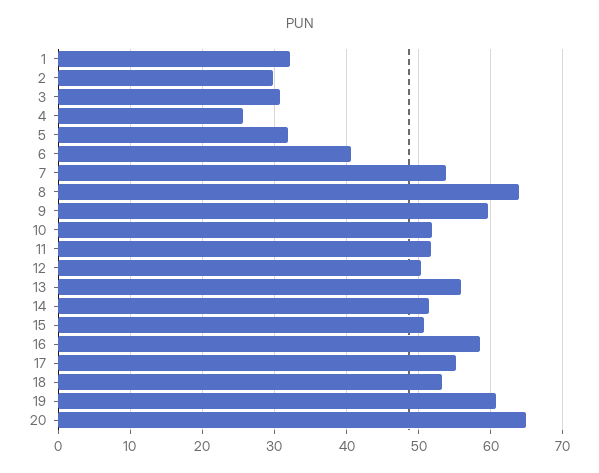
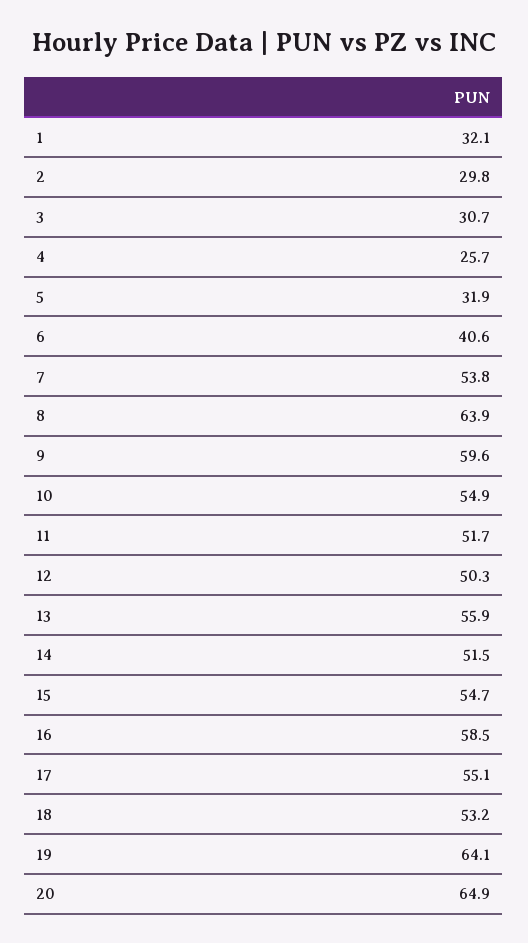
  {
    "1": 32.1,
    "2": 29.8,
    "3": 30.7,
    "4": 25.7,
    "5": 31.9,
    "6": 40.6,
    "7": 53.8,
    "8": 63.9,
    "9": 59.6,
-   "10": 52,
+   "10": 54.9,
    "11": 51.7,
    "12": 50.3,
    "13": 55.9,
    "14": 51.5,
-   "15": 51,
+   "15": 54.7,
    "16": 58.5,
    "17": 55.1,
    "18": 53.2,
-   "19": 61,
+   "19": 64.1,
    "20": 64.9
  }

